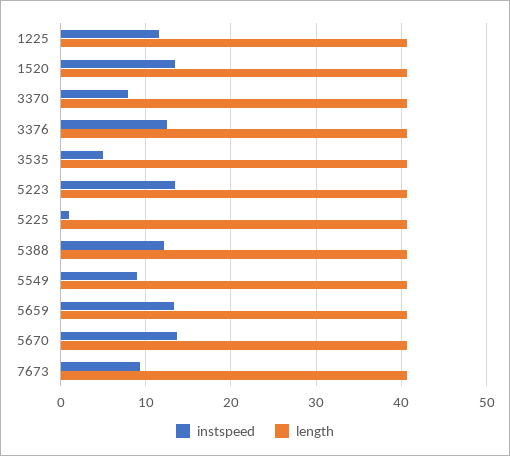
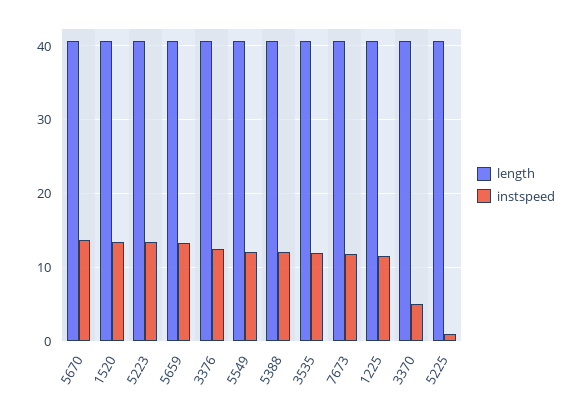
  {
    "instspeed": {
      "1225": 12,
      "1520": 13,
-     "3370": 8,
+     "3370": 5,
      "3376": 12,
-     "3535": 5,
+     "3535": 12,
      "5223": 13,
      "5225": 1,
      "5388": 12,
-     "5549": 9,
+     "5549": 12,
      "5659": 13,
      "5670": 14,
-     "7673": 9
+     "7673": 12
    },
    "length": {
      "1225": 41,
      "1520": 41,
      "3370": 41,
      "3376": 41,
      "3535": 41,
      "5223": 41,
      "5225": 41,
      "5388": 41,
      "5549": 41,
      "5659": 41,
      "5670": 41,
      "7673": 41
    }
  }

